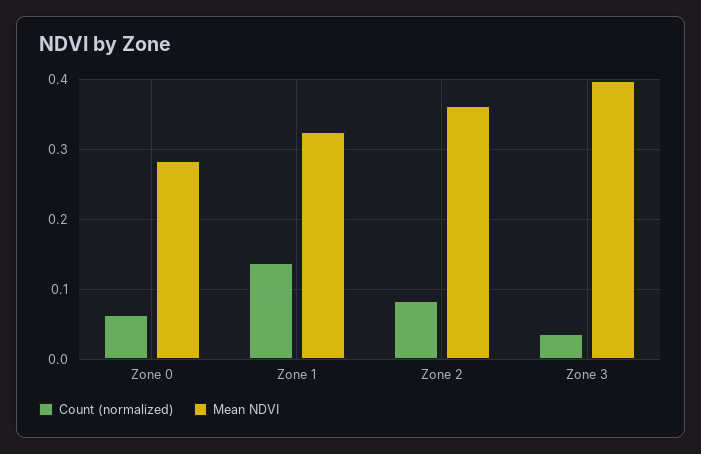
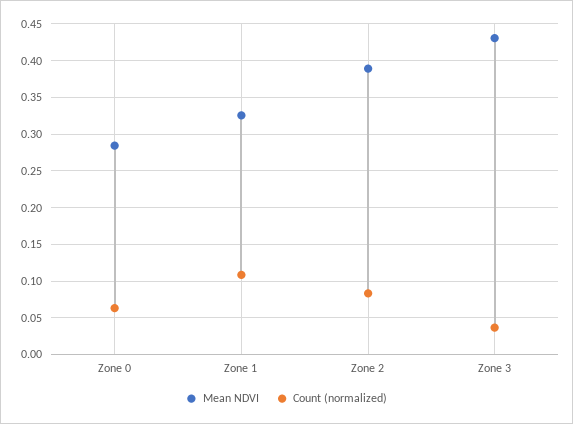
  {
    "Count (normalized)": {
      "Zone 0": 0.06,
-     "Zone 1": 0.14,
+     "Zone 1": 0.11,
      "Zone 2": 0.08,
      "Zone 3": 0.04
    },
    "Mean NDVI": {
      "Zone 0": 0.28,
      "Zone 1": 0.33,
-     "Zone 2": 0.36,
+     "Zone 2": 0.39,
-     "Zone 3": 0.4
+     "Zone 3": 0.43
    }
  }

